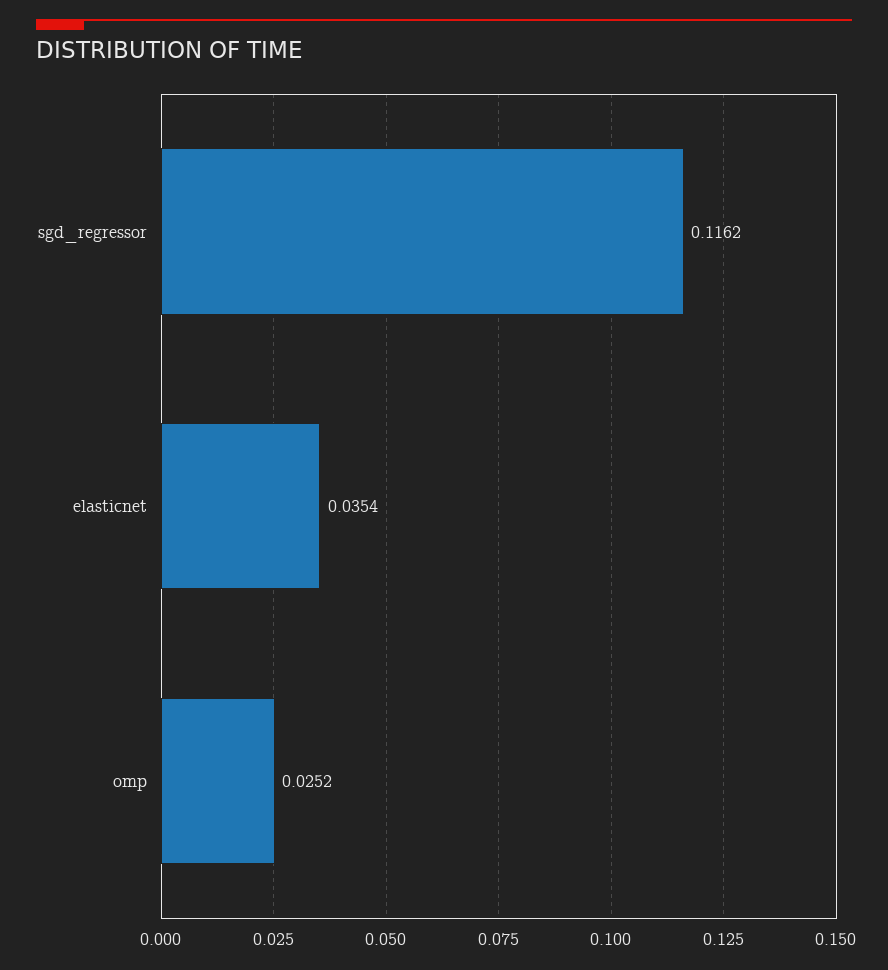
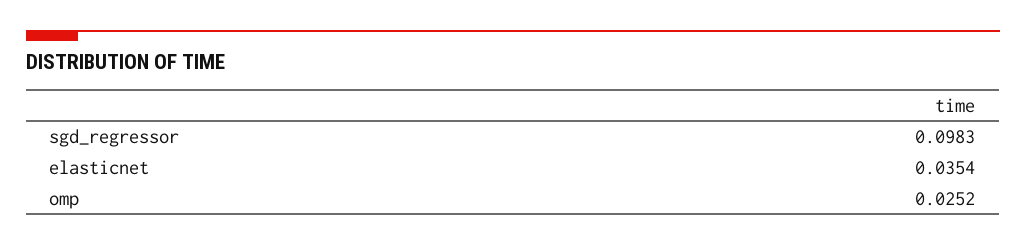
  {
-   "sgd_regressor": 0.1162,
+   "sgd_regressor": 0.0983,
    "elasticnet": 0.0354,
    "omp": 0.0252
  }

